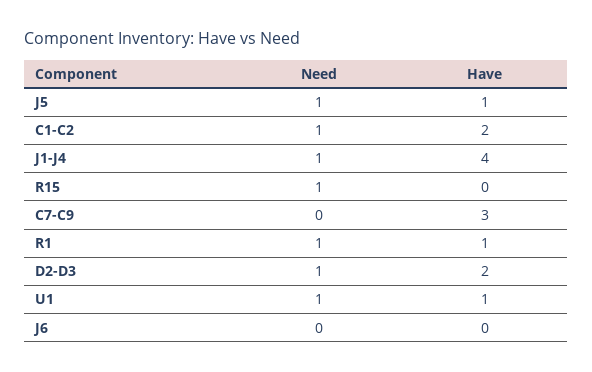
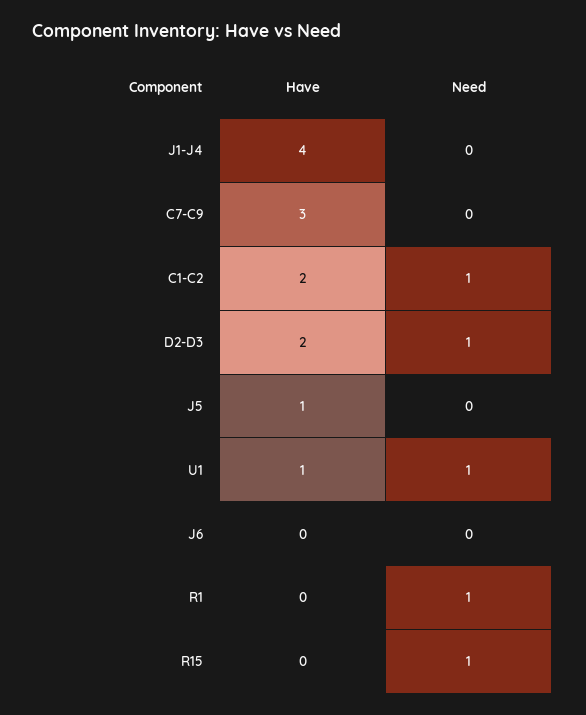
  {
    "Need": {
-     "J5": 1,
+     "J5": 0,
      "C1-C2": 1,
-     "J1-J4": 1,
+     "J1-J4": 0,
      "R15": 1,
      "C7-C9": 0,
      "R1": 1,
      "D2-D3": 1,
      "U1": 1,
      "J6": 0
    },
    "Have": {
      "J5": 1,
      "C1-C2": 2,
      "J1-J4": 4,
      "R15": 0,
      "C7-C9": 3,
-     "R1": 1,
+     "R1": 0,
      "D2-D3": 2,
      "U1": 1,
      "J6": 0
    }
  }

